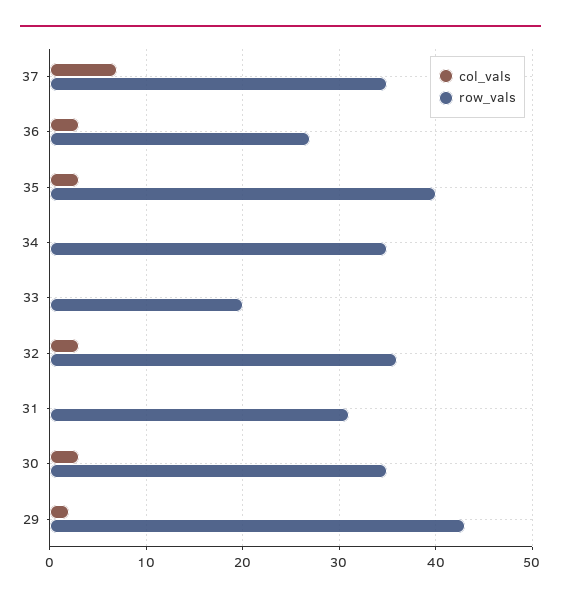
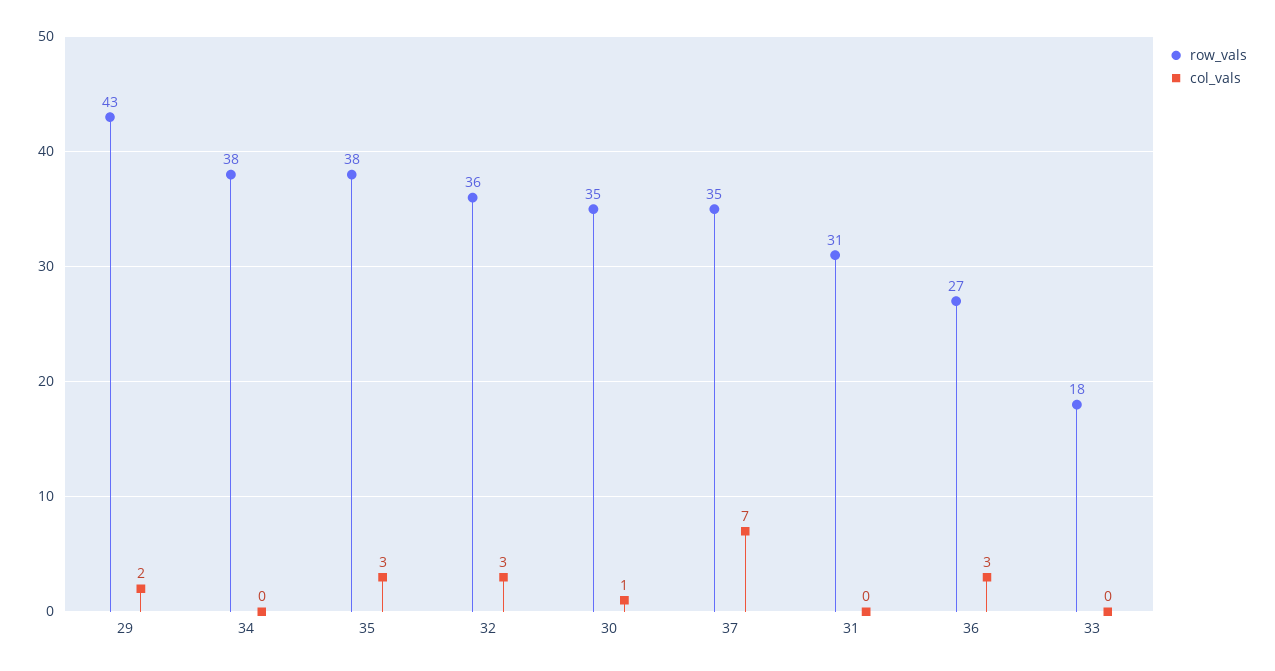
  {
    "col_vals": {
      "37": 7,
      "36": 3,
      "35": 3,
      "34": 0,
      "33": 0,
      "32": 3,
      "31": 0,
-     "30": 3,
+     "30": 1,
      "29": 2
    },
    "row_vals": {
      "37": 35,
      "36": 27,
-     "35": 40,
+     "35": 38,
-     "34": 35,
+     "34": 38,
-     "33": 20,
+     "33": 18,
      "32": 36,
      "31": 31,
      "30": 35,
      "29": 43
    }
  }

